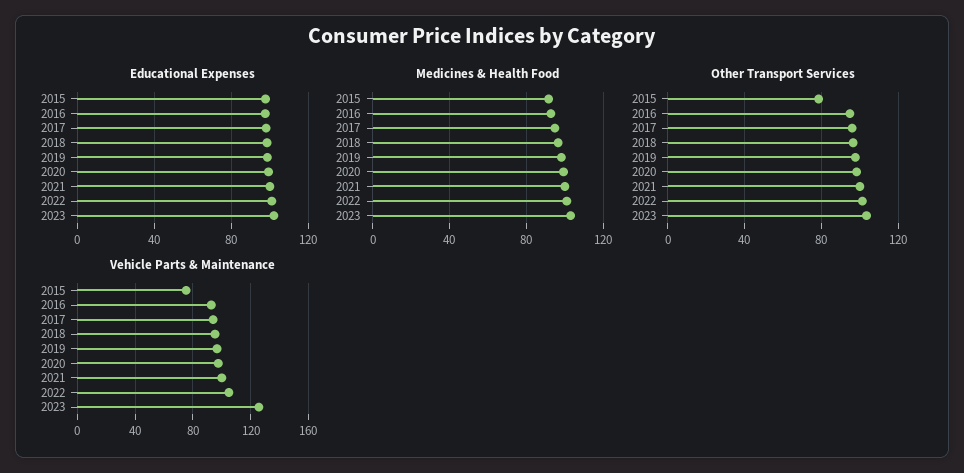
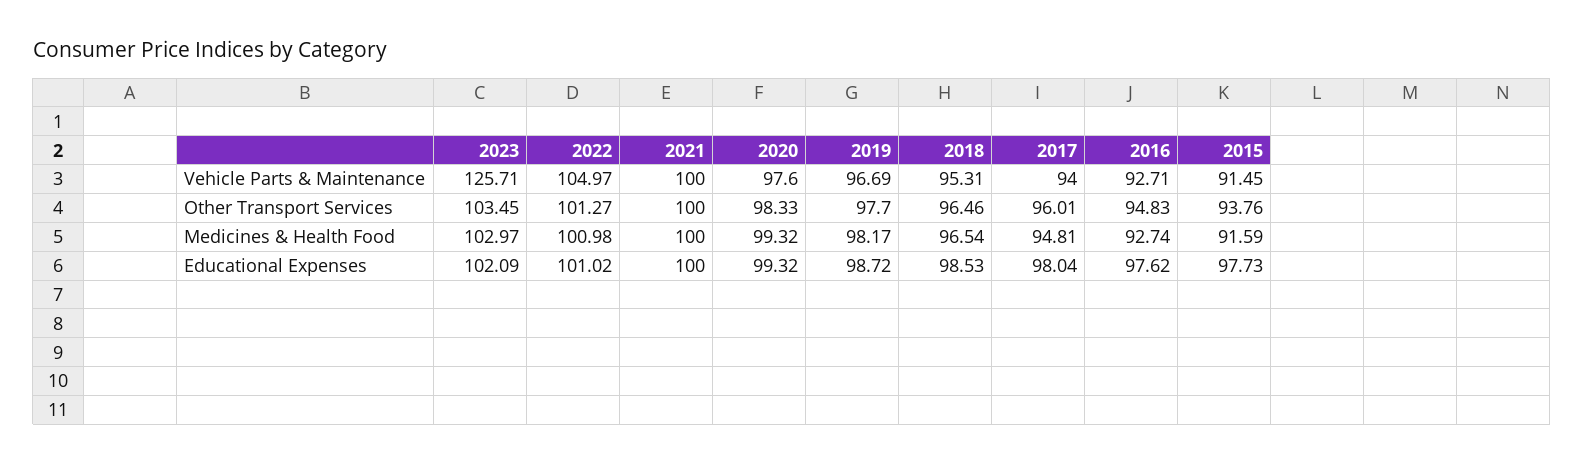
  {
    "Educational Expenses": {
      "2015": 97.73,
      "2016": 97.62,
      "2017": 98.04,
      "2018": 98.53,
      "2019": 98.72,
      "2020": 99.32,
      "2021": 100,
      "2022": 101.02,
      "2023": 102.09
    },
    "Medicines & Health Food": {
      "2015": 91.59,
      "2016": 92.74,
      "2017": 94.81,
      "2018": 96.54,
      "2019": 98.17,
      "2020": 99.32,
      "2021": 100,
      "2022": 100.98,
      "2023": 102.97
    },
    "Other Transport Services": {
-     "2015": 80,
+     "2015": 93.76,
      "2016": 94.83,
      "2017": 96.01,
      "2018": 96.46,
      "2019": 97.7,
      "2020": 98.33,
      "2021": 100,
      "2022": 101.27,
      "2023": 103.45
    },
    "Vehicle Parts & Maintenance": {
-     "2015": 75,
+     "2015": 91.45,
      "2016": 92.71,
      "2017": 94,
      "2018": 95.31,
      "2019": 96.69,
      "2020": 97.6,
      "2021": 100,
      "2022": 104.97,
      "2023": 125.71
    }
  }

